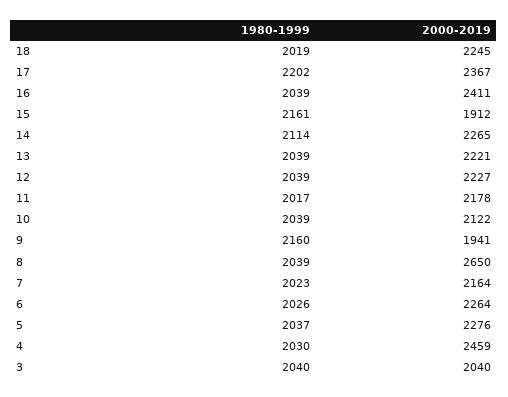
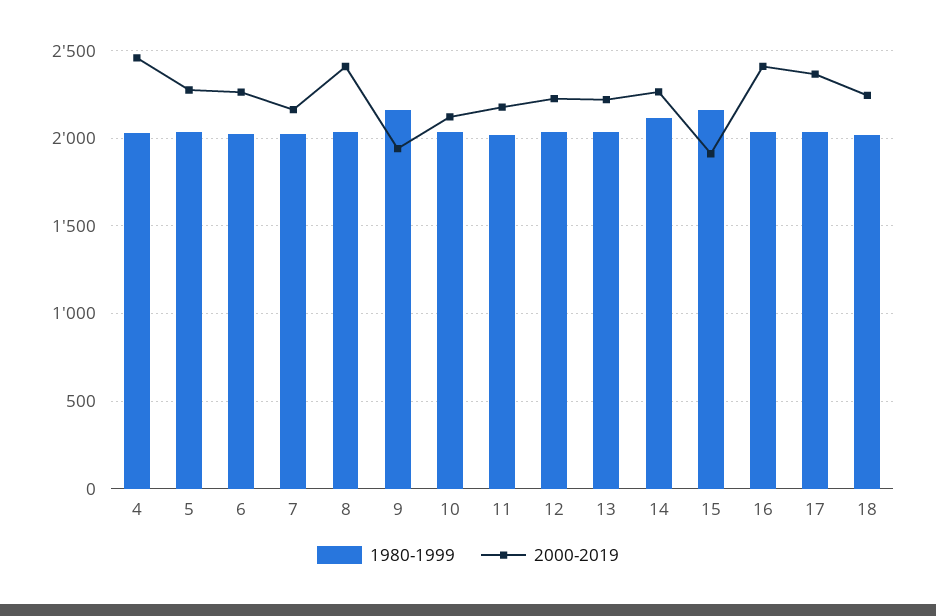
  {
    "1980-1999": {
      "18": 2019,
-     "17": 2202,
+     "17": 2050,
      "16": 2039,
      "15": 2161,
      "14": 2114,
      "13": 2039,
      "12": 2039,
      "11": 2017,
      "10": 2039,
      "9": 2160,
      "8": 2039,
      "7": 2023,
      "6": 2026,
      "5": 2037,
-     "4": 2030,
+     "4": 2030
-     "3": 2040
    },
    "2000-2019": {
      "18": 2245,
      "17": 2367,
      "16": 2411,
      "15": 1912,
      "14": 2265,
      "13": 2221,
      "12": 2227,
      "11": 2178,
      "10": 2122,
      "9": 1941,
-     "8": 2650,
+     "8": 2400,
      "7": 2164,
      "6": 2264,
      "5": 2276,
-     "4": 2459,
+     "4": 2459
-     "3": 2040
    }
  }

